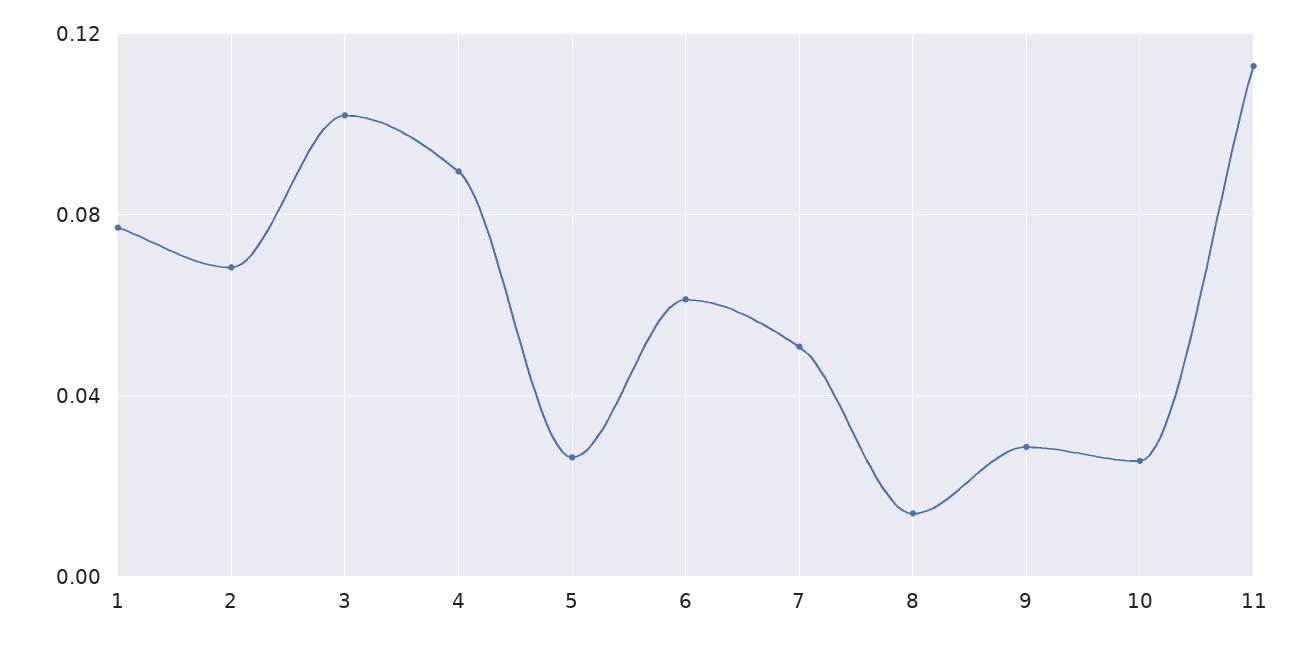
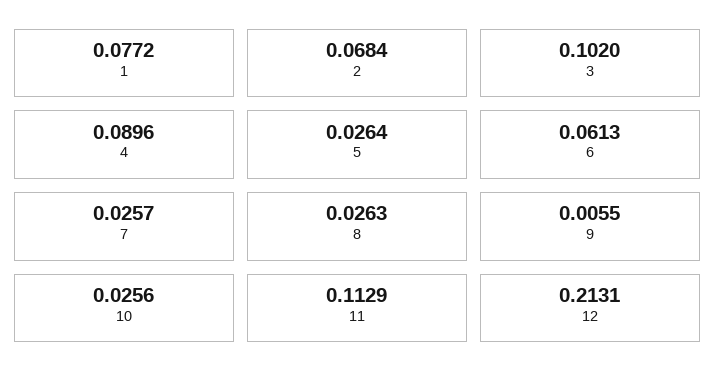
  {
    "1": 0.0772,
    "2": 0.0684,
    "3": 0.102,
    "4": 0.0896,
    "5": 0.0264,
    "6": 0.0613,
-   "7": 0.05,
+   "7": 0.0257,
-   "8": 0.015,
+   "8": 0.0263,
-   "9": 0.03,
+   "9": 0.0055,
    "10": 0.0256,
-   "11": 0.1129
+   "11": 0.1129,
+   "12": 0.2131
  }

